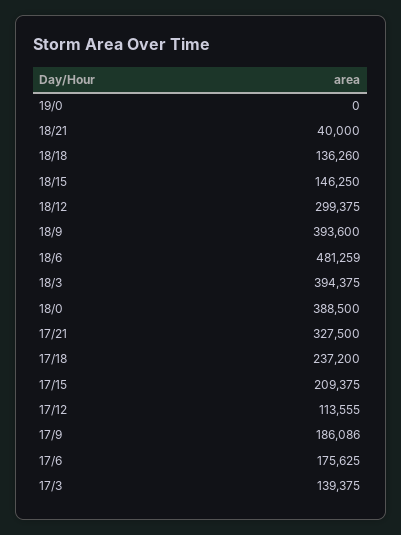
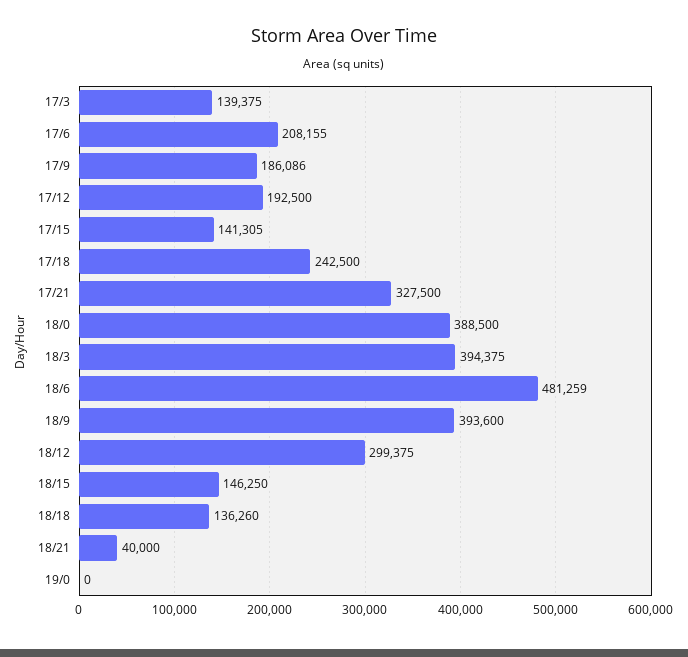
  {
    "19/0": 0,
    "18/21": 40000,
    "18/18": 136260,
    "18/15": 146250,
    "18/12": 299375,
    "18/9": 393600,
    "18/6": 481259,
    "18/3": 394375,
    "18/0": 388500,
    "17/21": 327500,
-   "17/18": 237200,
+   "17/18": 242500,
-   "17/15": 209375,
+   "17/15": 141305,
-   "17/12": 113555,
+   "17/12": 192500,
    "17/9": 186086,
-   "17/6": 175625,
+   "17/6": 208155,
    "17/3": 139375
  }

